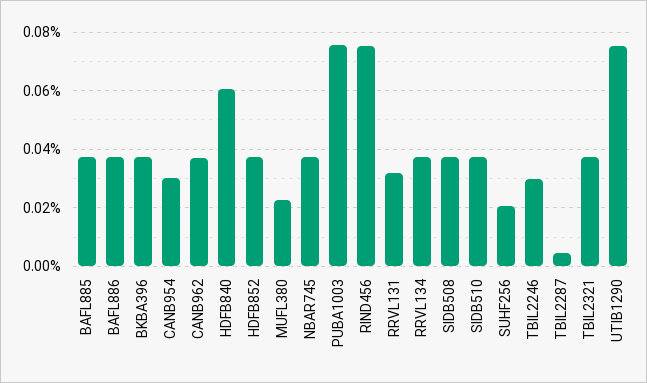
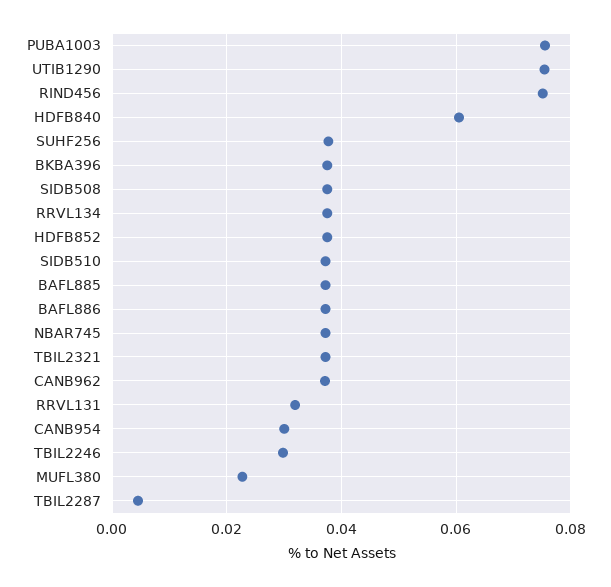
  {
    "BAFL885": 0.038,
    "BAFL886": 0.038,
    "BKBA396": 0.038,
    "CANB954": 0.03,
    "CANB962": 0.038,
    "HDFB840": 0.06,
    "HDFB852": 0.038,
    "MUFL380": 0.022,
    "NBAR745": 0.038,
    "PUBA1003": 0.076,
    "RIND456": 0.076,
    "RRVL131": 0.032,
    "RRVL134": 0.038,
    "SIDB508": 0.038,
    "SIDB510": 0.038,
-   "SUHF256": 0.02,
+   "SUHF256": 0.038,
    "TBIL2246": 0.03,
    "TBIL2287": 0.004,
    "TBIL2321": 0.038,
    "UTIB1290": 0.076
  }

